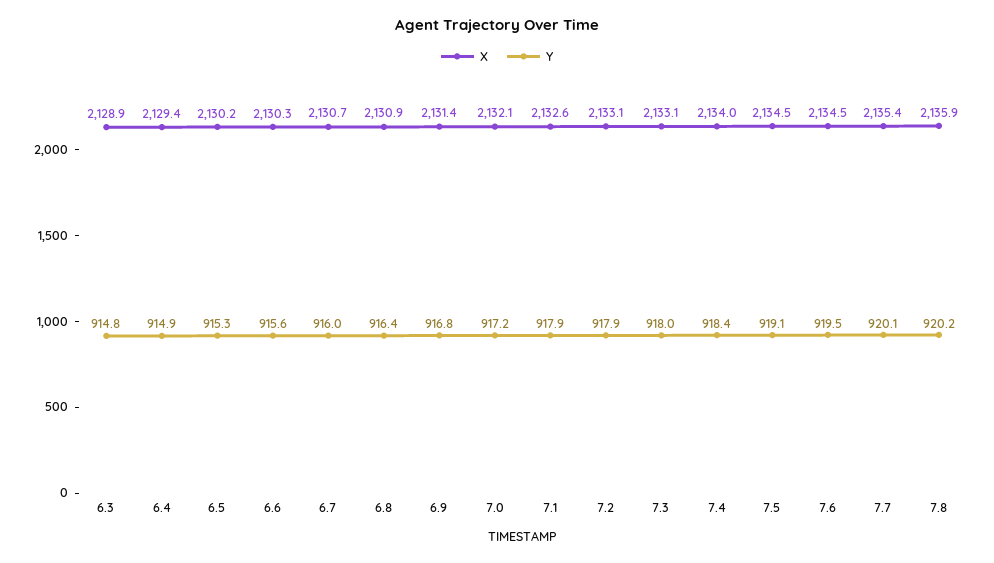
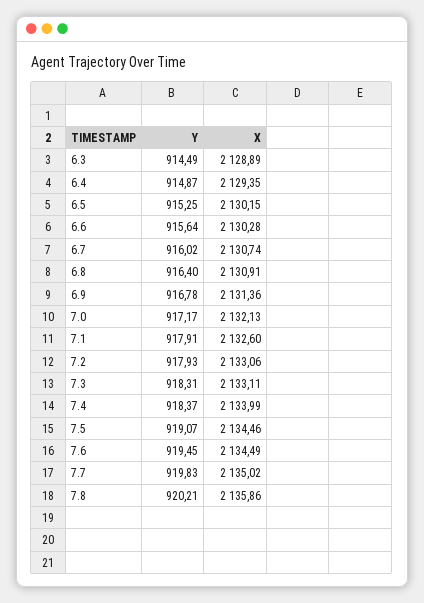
  {
    "X": {
      "6.3": 2128.89,
      "6.4": 2129.35,
      "6.5": 2130.15,
      "6.6": 2130.28,
      "6.7": 2130.74,
      "6.8": 2130.91,
      "6.9": 2131.36,
      "7.0": 2132.13,
      "7.1": 2132.6,
      "7.2": 2133.06,
      "7.3": 2133.11,
      "7.4": 2133.99,
      "7.5": 2134.46,
      "7.6": 2134.49,
-     "7.7": 2135.4,
+     "7.7": 2135.02,
      "7.8": 2135.86
    },
    "Y": {
-     "6.3": 914.8,
+     "6.3": 914.49,
      "6.4": 914.87,
      "6.5": 915.25,
      "6.6": 915.64,
      "6.7": 916.02,
      "6.8": 916.4,
      "6.9": 916.78,
      "7.0": 917.17,
      "7.1": 917.91,
      "7.2": 917.93,
-     "7.3": 918,
+     "7.3": 918.31,
      "7.4": 918.37,
      "7.5": 919.07,
      "7.6": 919.45,
-     "7.7": 920.1,
+     "7.7": 919.83,
      "7.8": 920.21
    }
  }

